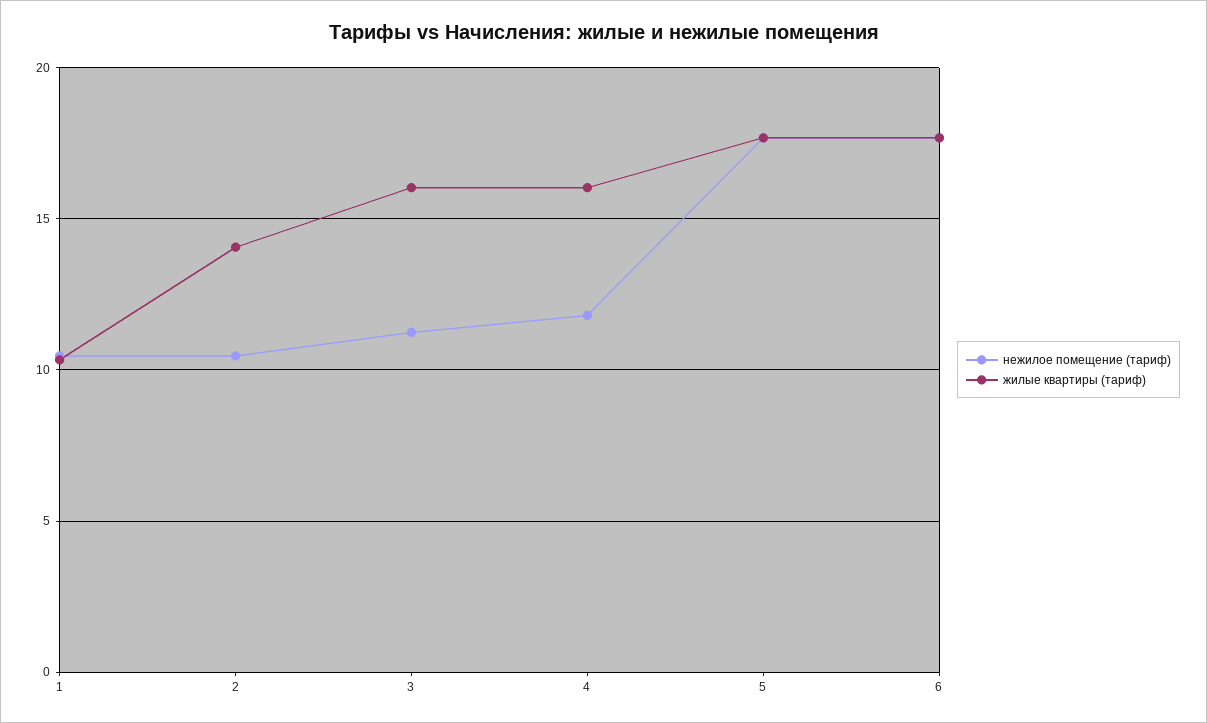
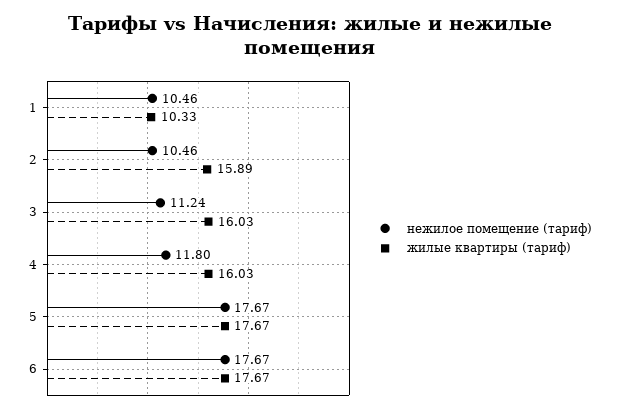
  {
    "нежилое помещение (тариф)": {
      "1": 10.46,
      "2": 10.46,
      "3": 11.24,
      "4": 11.8,
      "5": 17.67,
      "6": 17.67
    },
    "жилые квартиры (тариф)": {
      "1": 10.33,
-     "2": 14,
+     "2": 15.89,
      "3": 16.03,
      "4": 16.03,
      "5": 17.67,
      "6": 17.67
    }
  }

